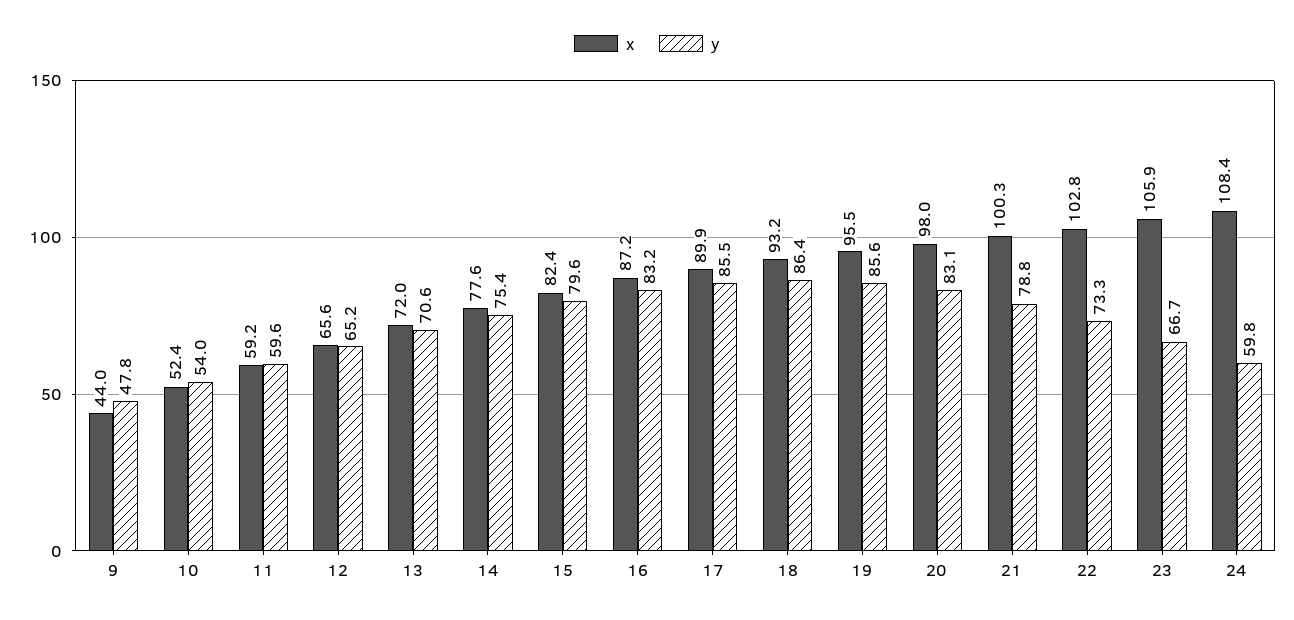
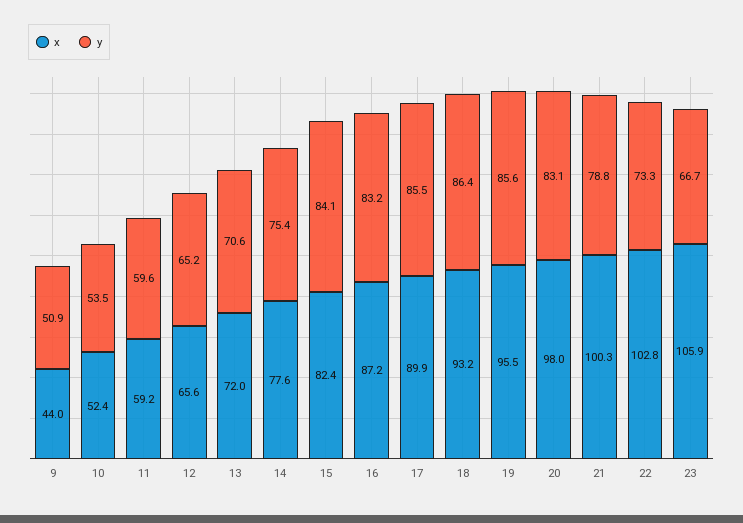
  {
    "x": {
      "9": 44,
      "10": 52.4,
      "11": 59.2,
      "12": 65.6,
      "13": 72,
      "14": 77.6,
      "15": 82.4,
      "16": 87.2,
      "17": 89.9,
      "18": 93.2,
      "19": 95.5,
      "20": 98,
      "21": 100.3,
      "22": 102.8,
-     "23": 105.9,
+     "23": 105.9
-     "24": 108.4
    },
    "y": {
-     "9": 47.8,
+     "9": 50.9,
-     "10": 54,
+     "10": 53.5,
      "11": 59.6,
      "12": 65.2,
      "13": 70.6,
      "14": 75.4,
-     "15": 79.6,
+     "15": 84.1,
      "16": 83.2,
      "17": 85.5,
      "18": 86.4,
      "19": 85.6,
      "20": 83.1,
      "21": 78.8,
      "22": 73.3,
-     "23": 66.7,
+     "23": 66.7
-     "24": 59.8
    }
  }

